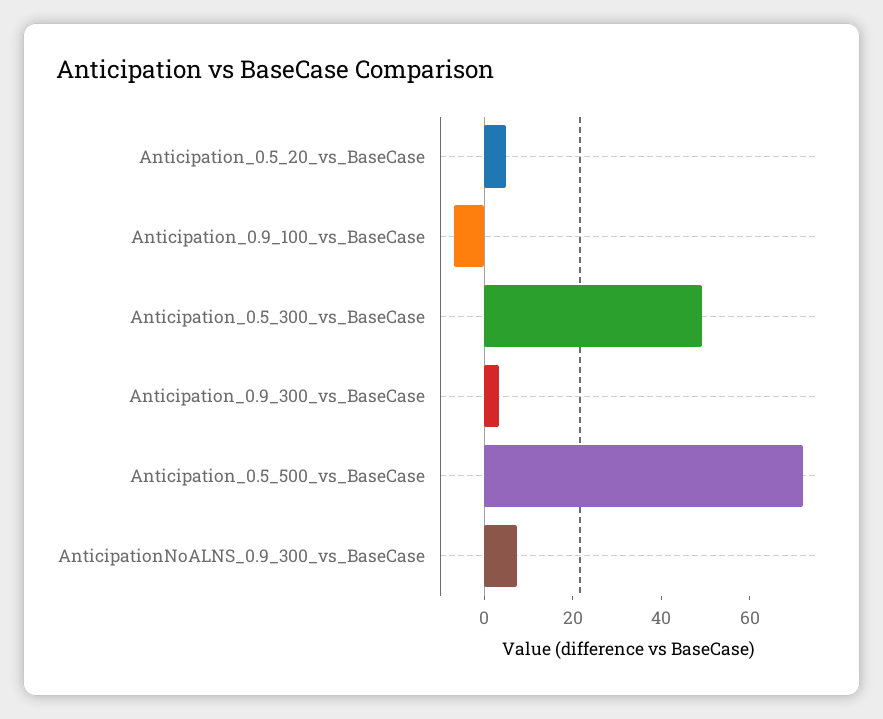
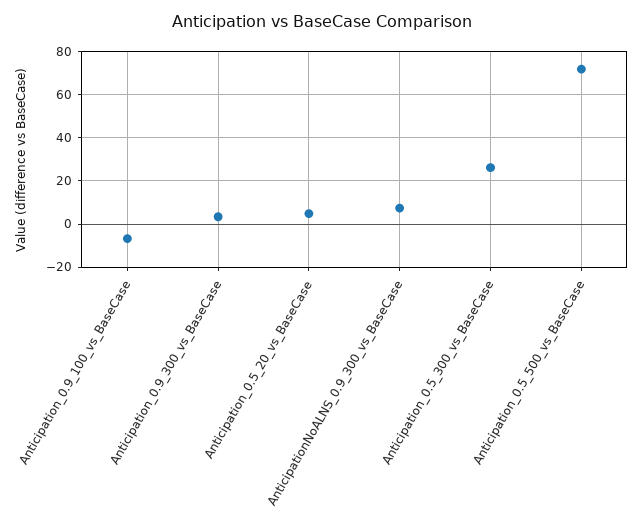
  {
    "Anticipation_0.5_20_vs_BaseCase": 5,
    "Anticipation_0.9_100_vs_BaseCase": -5,
-   "Anticipation_0.5_300_vs_BaseCase": 50,
+   "Anticipation_0.5_300_vs_BaseCase": 25,
    "Anticipation_0.9_300_vs_BaseCase": 5,
    "Anticipation_0.5_500_vs_BaseCase": 70,
    "AnticipationNoALNS_0.9_300_vs_BaseCase": 5
  }

